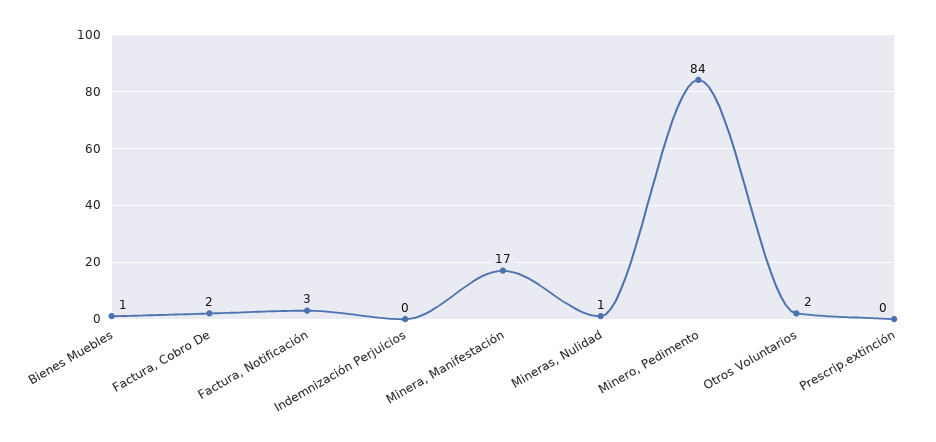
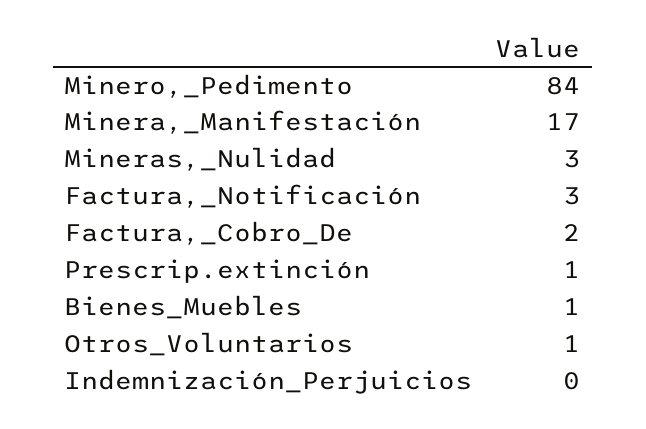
  {
    "Bienes Muebles": 1,
    "Factura, Cobro De": 2,
    "Factura, Notificación": 3,
    "Indemnización Perjuicios": 0,
    "Minera, Manifestación": 17,
-   "Mineras, Nulidad": 1,
+   "Mineras, Nulidad": 3,
    "Minero, Pedimento": 84,
-   "Otros Voluntarios": 2,
+   "Otros Voluntarios": 1,
-   "Prescrip.extinción": 0
+   "Prescrip.extinción": 1
  }

